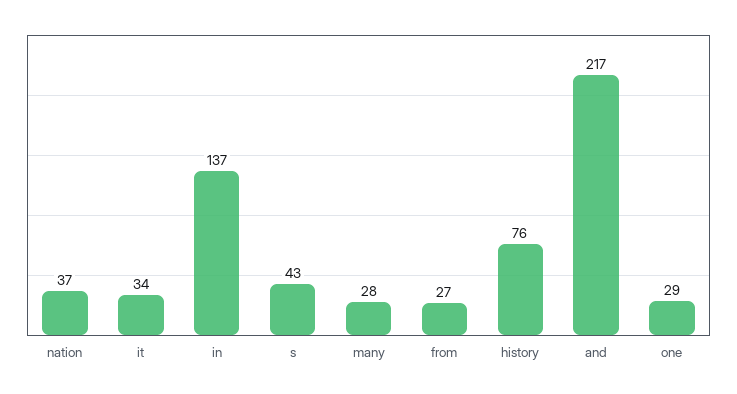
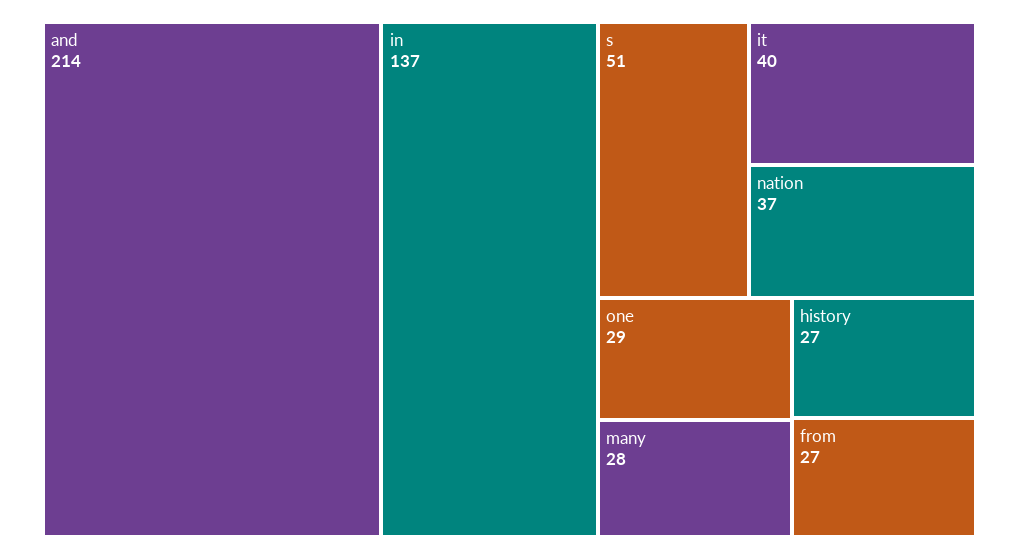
  {
    "nation": 37,
-   "it": 34,
+   "it": 40,
    "in": 137,
-   "s": 43,
+   "s": 51,
    "many": 28,
    "from": 27,
-   "history": 76,
+   "history": 27,
-   "and": 217,
+   "and": 214,
    "one": 29
  }

